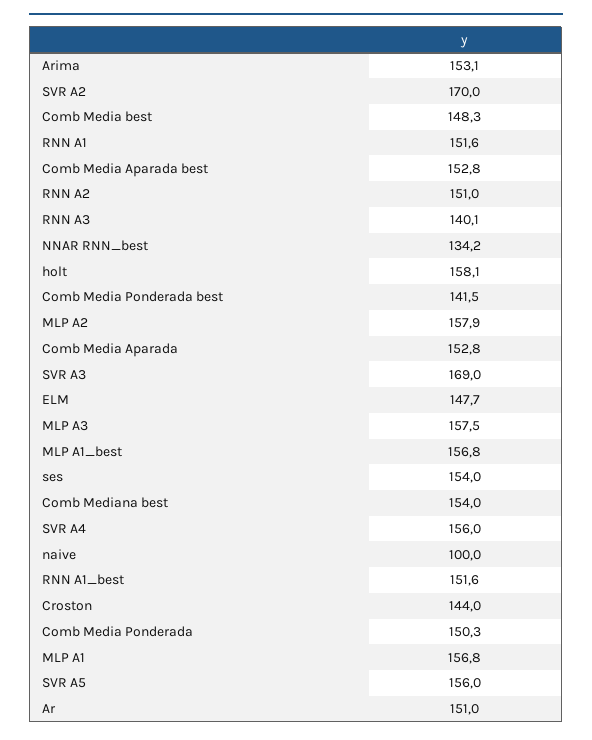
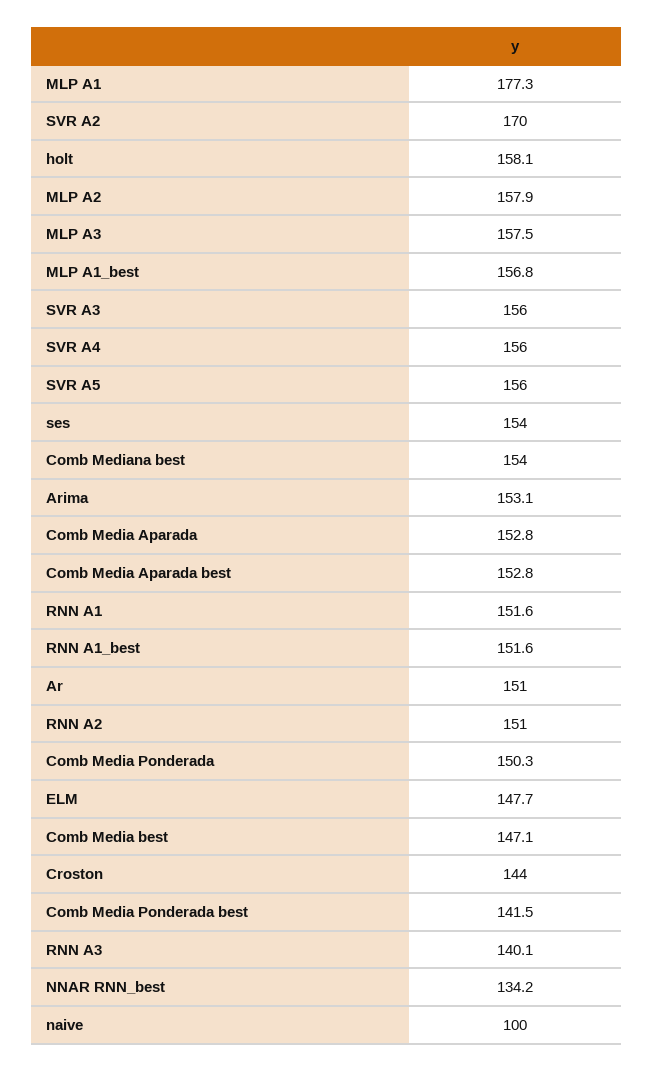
  {
    "Arima": 153.1,
    "SVR A2": 170,
-   "Comb Media best": 148.3,
+   "Comb Media best": 147.1,
    "RNN A1": 151.6,
    "Comb Media Aparada best": 152.8,
    "RNN A2": 151,
    "RNN A3": 140.1,
    "NNAR RNN_best": 134.2,
    "holt": 158.1,
    "Comb Media Ponderada best": 141.5,
    "MLP A2": 157.9,
    "Comb Media Aparada": 152.8,
-   "SVR A3": 169,
+   "SVR A3": 156,
    "ELM": 147.7,
    "MLP A3": 157.5,
    "MLP A1_best": 156.8,
    "ses": 154,
    "Comb Mediana best": 154,
    "SVR A4": 156,
    "naive": 100,
    "RNN A1_best": 151.6,
    "Croston": 144,
    "Comb Media Ponderada": 150.3,
-   "MLP A1": 156.8,
+   "MLP A1": 177.3,
    "SVR A5": 156,
    "Ar": 151
  }

